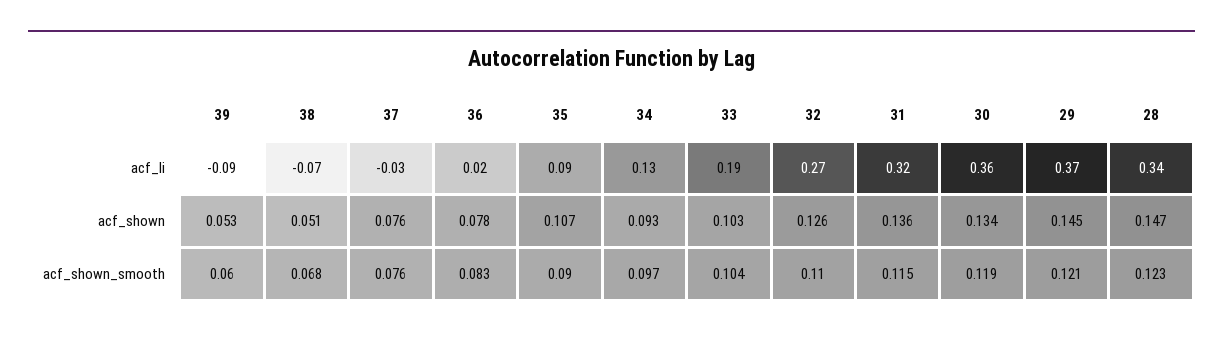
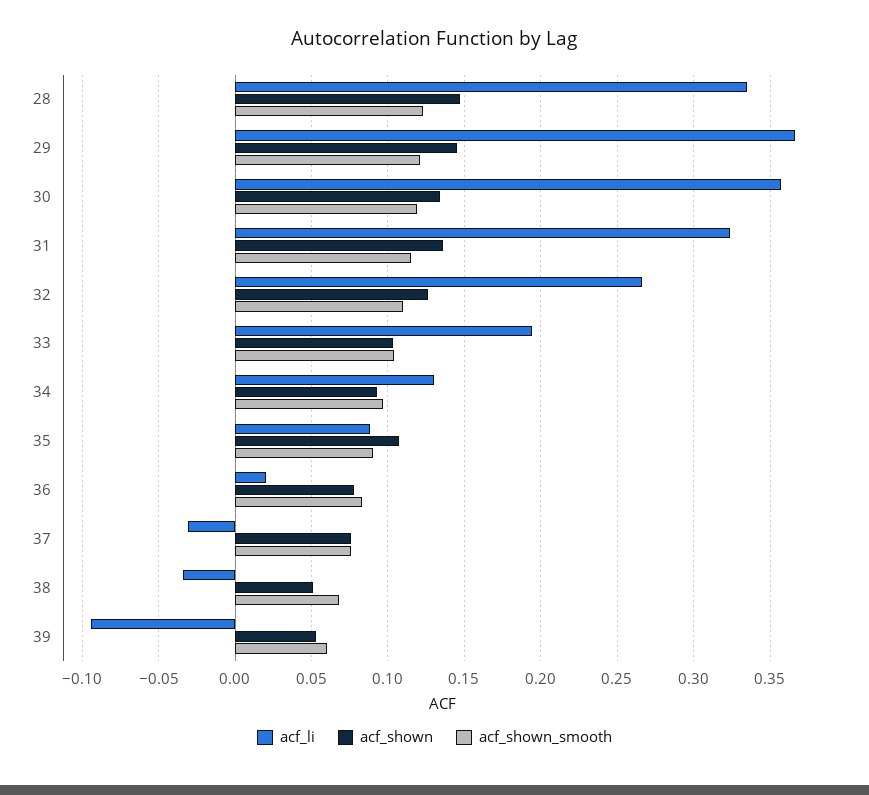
  {
    "acf_li": {
      "39": -0.09,
-     "38": -0.07,
+     "38": -0.035,
      "37": -0.03,
      "36": 0.02,
      "35": 0.09,
      "34": 0.13,
      "33": 0.19,
      "32": 0.27,
      "31": 0.32,
      "30": 0.36,
      "29": 0.37,
      "28": 0.34
    },
    "acf_shown": {
      "39": 0.053,
      "38": 0.051,
      "37": 0.076,
      "36": 0.078,
      "35": 0.107,
      "34": 0.093,
      "33": 0.103,
      "32": 0.126,
      "31": 0.136,
      "30": 0.134,
      "29": 0.145,
      "28": 0.147
    },
    "acf_shown_smooth": {
      "39": 0.06,
      "38": 0.068,
      "37": 0.076,
      "36": 0.083,
      "35": 0.09,
      "34": 0.097,
      "33": 0.104,
      "32": 0.11,
      "31": 0.115,
      "30": 0.119,
      "29": 0.121,
      "28": 0.123
    }
  }

